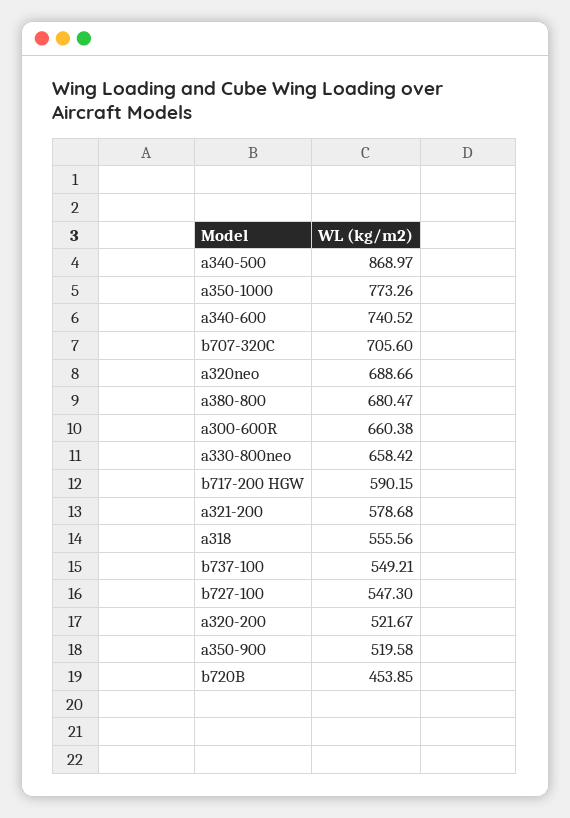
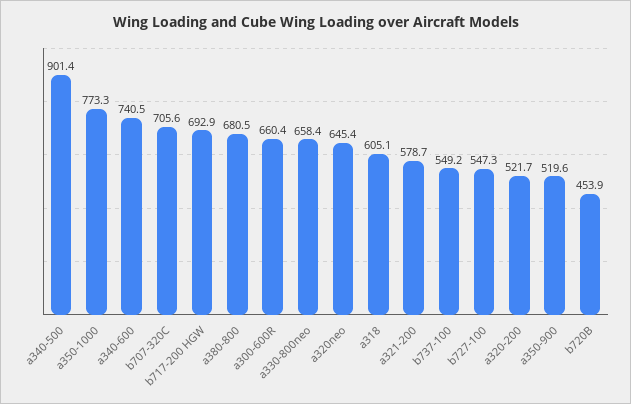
  {
-   "a340-500": 868.97,
+   "a340-500": 901.4,
    "a350-1000": 773.26,
    "a340-600": 740.52,
    "b707-320C": 705.6,
-   "a320neo": 688.66,
+   "a320neo": 645.4,
    "a380-800": 680.47,
    "a300-600R": 660.38,
    "a330-800neo": 658.42,
-   "b717-200 HGW": 590.15,
+   "b717-200 HGW": 692.9,
    "a321-200": 578.68,
-   "a318": 555.56,
+   "a318": 605.1,
    "b737-100": 549.21,
    "b727-100": 547.3,
    "a320-200": 521.67,
    "a350-900": 519.58,
    "b720B": 453.85
  }

